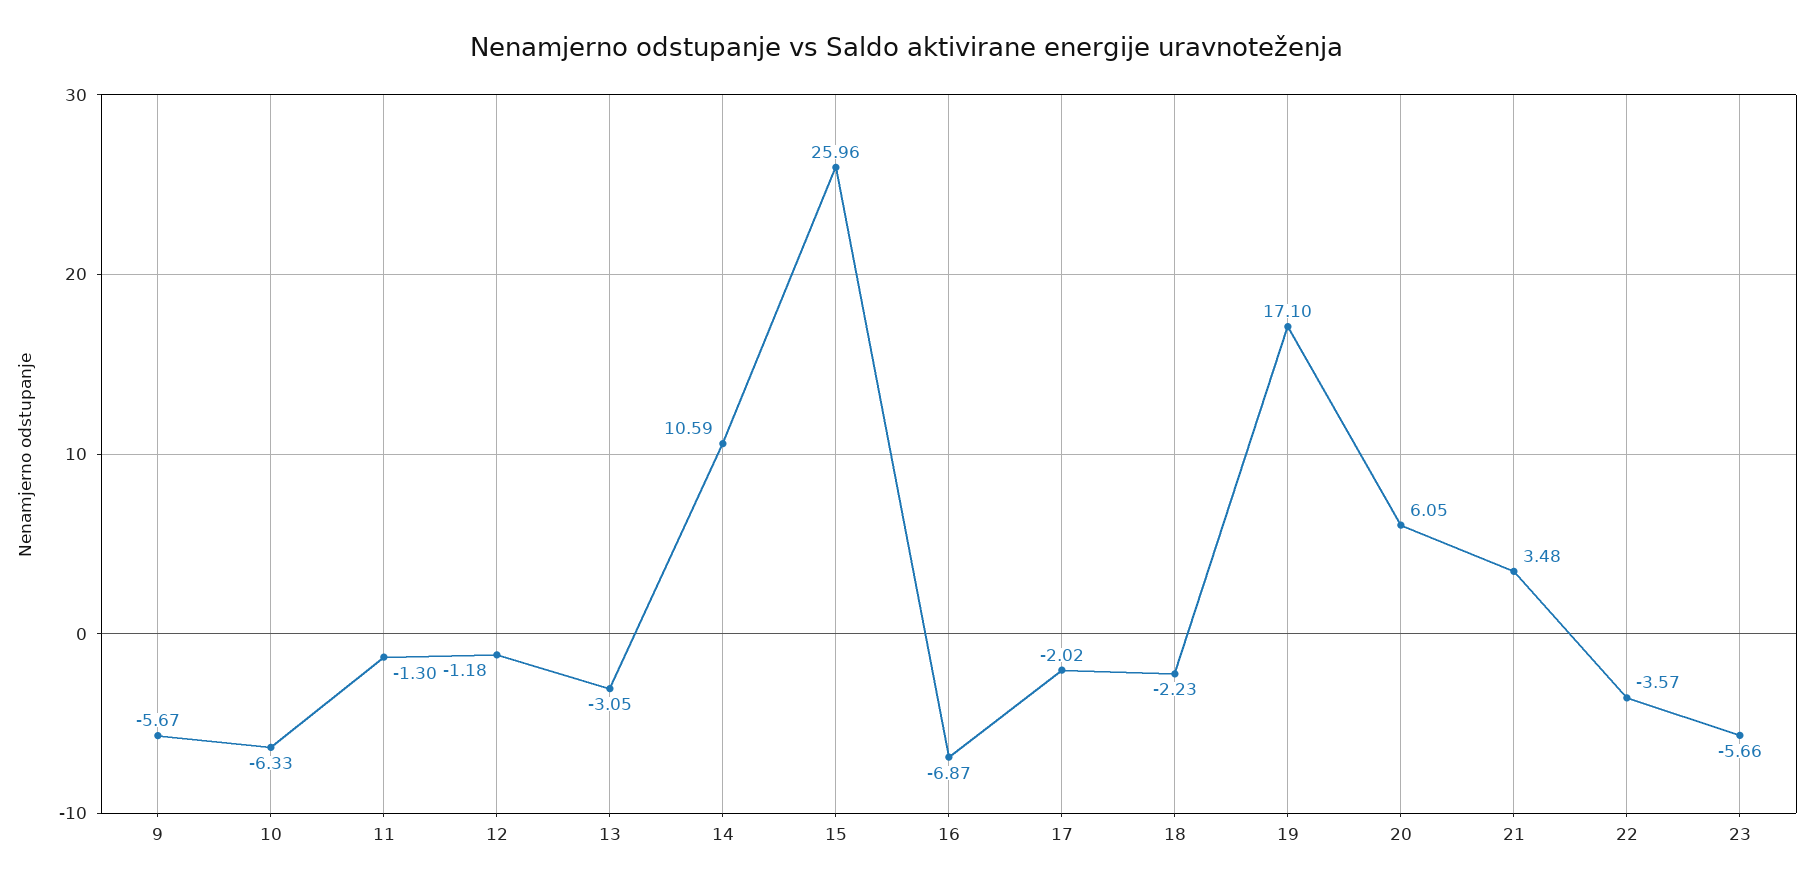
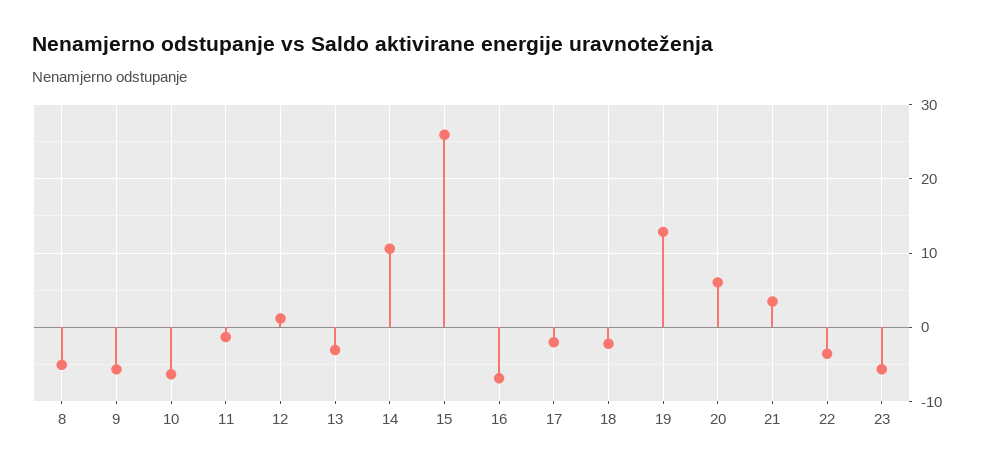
  {
    "9": -5.67,
    "10": -6.33,
    "11": -1.3,
-   "12": -1.18,
+   "12": 1,
    "13": -3.05,
    "14": 10.59,
    "15": 25.96,
    "16": -6.87,
    "17": -2.02,
    "18": -2.23,
-   "19": 17.1,
+   "19": 13,
    "20": 6.05,
    "21": 3.48,
    "22": -3.57,
-   "23": -5.66
+   "23": -5.66,
+   "8": -5
  }

